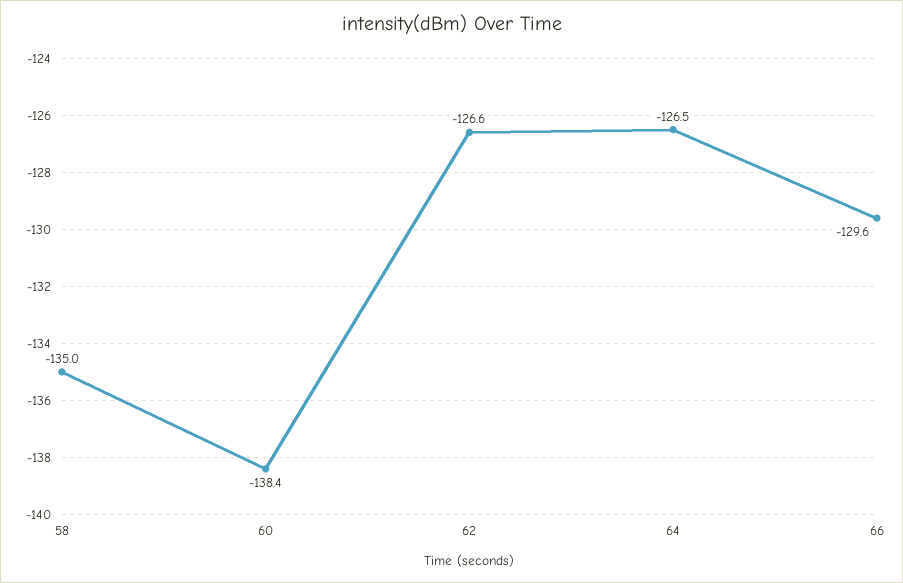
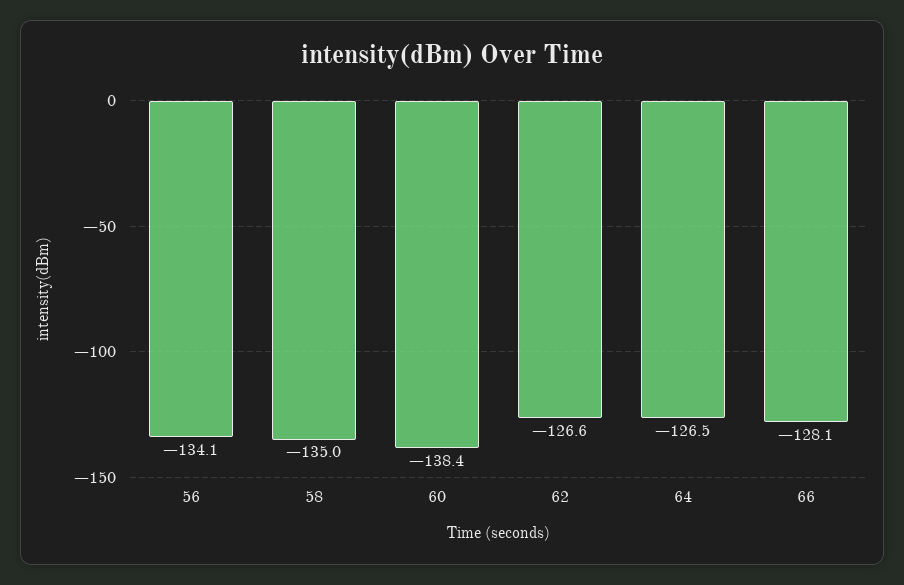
  {
    "58": -135,
    "60": -138.4,
    "62": -126.6,
    "64": -126.5,
-   "66": -129.6
+   "66": -128.1,
+   "56": -134.1
  }

